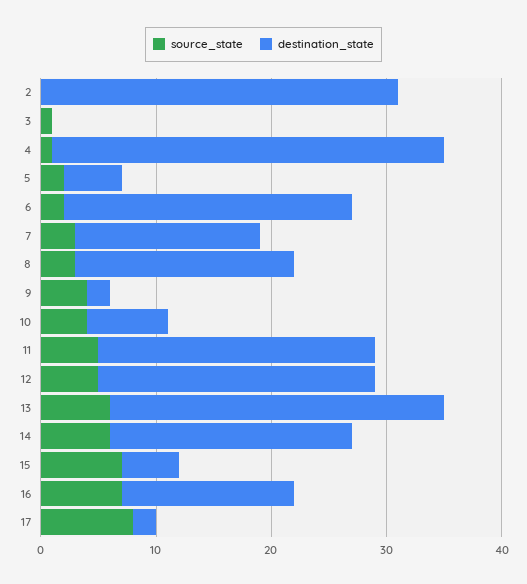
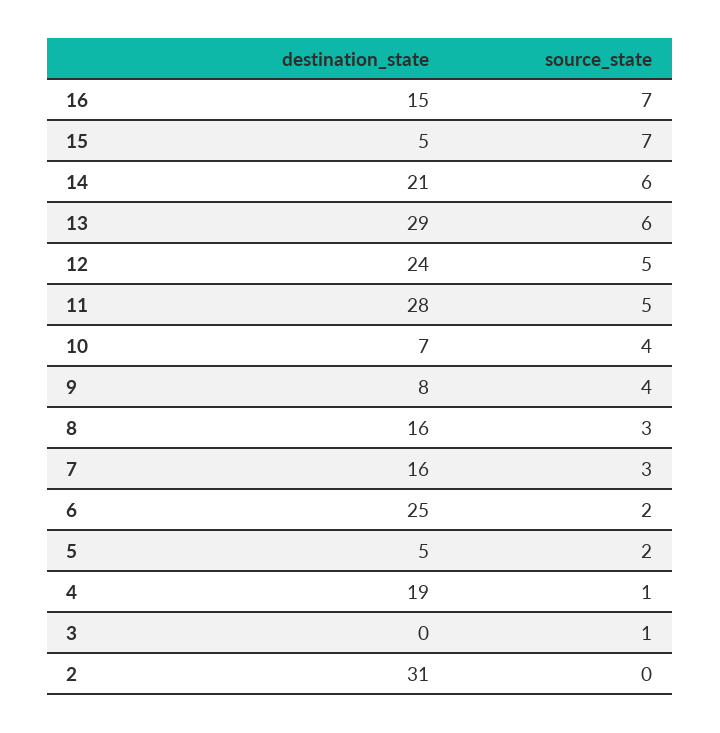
  {
    "source_state": {
      "2": 0,
      "3": 1,
      "4": 1,
      "5": 2,
      "6": 2,
      "7": 3,
      "8": 3,
      "9": 4,
      "10": 4,
      "11": 5,
      "12": 5,
      "13": 6,
      "14": 6,
      "15": 7,
-     "16": 7,
+     "16": 7
-     "17": 8
    },
    "destination_state": {
      "2": 31,
      "3": 0,
-     "4": 34,
+     "4": 19,
      "5": 5,
      "6": 25,
      "7": 16,
-     "8": 19,
+     "8": 16,
-     "9": 2,
+     "9": 8,
      "10": 7,
-     "11": 24,
+     "11": 28,
      "12": 24,
      "13": 29,
      "14": 21,
      "15": 5,
-     "16": 15,
+     "16": 15
-     "17": 2
    }
  }

